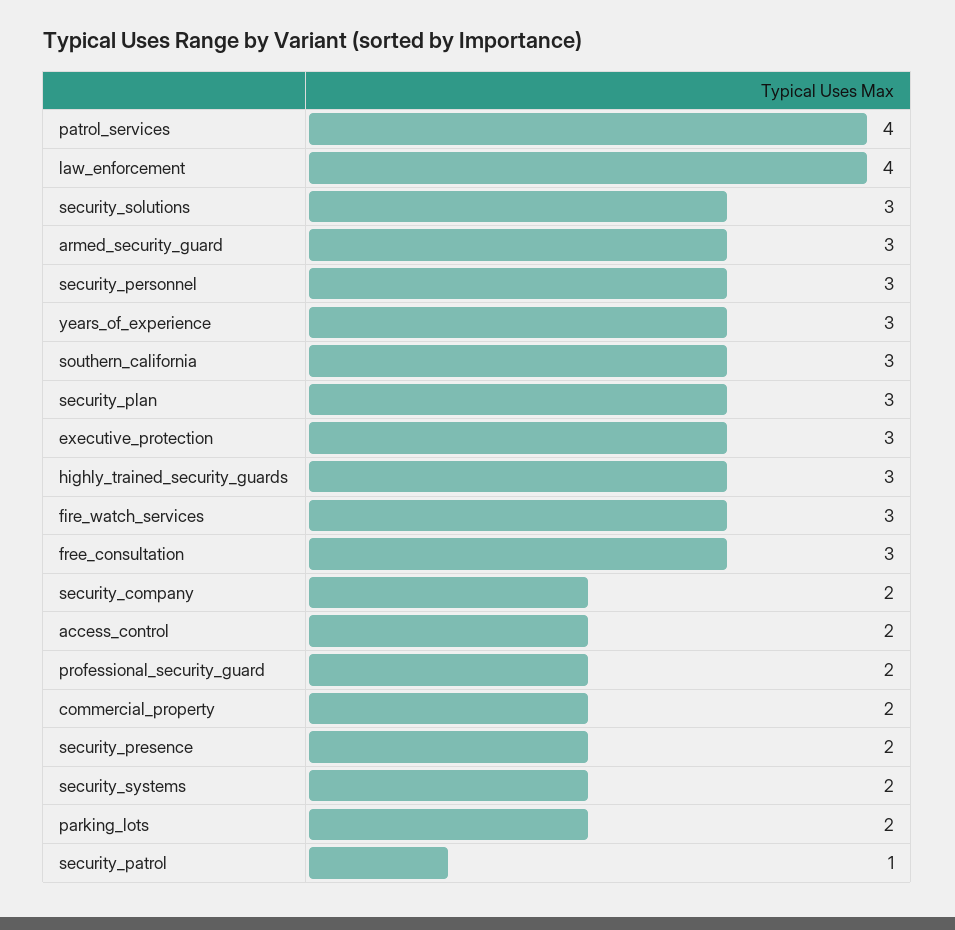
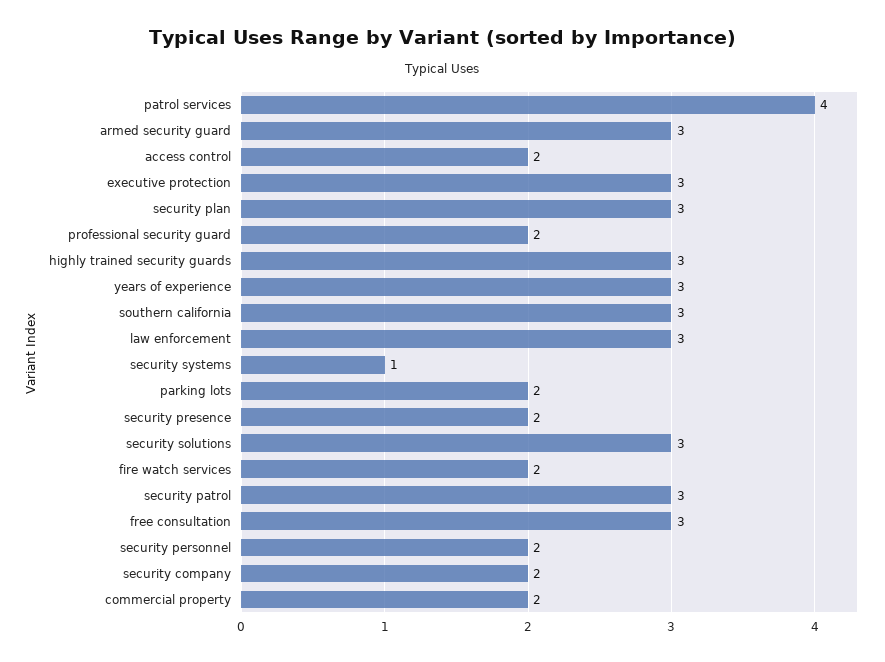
  {
    "patrol_services": 4,
-   "law_enforcement": 4,
+   "law_enforcement": 3,
    "security_solutions": 3,
    "armed_security_guard": 3,
-   "security_personnel": 3,
+   "security_personnel": 2,
    "years_of_experience": 3,
    "southern_california": 3,
    "security_plan": 3,
    "executive_protection": 3,
    "highly_trained_security_guards": 3,
-   "fire_watch_services": 3,
+   "fire_watch_services": 2,
    "free_consultation": 3,
    "security_company": 2,
    "access_control": 2,
    "professional_security_guard": 2,
    "commercial_property": 2,
    "security_presence": 2,
-   "security_systems": 2,
+   "security_systems": 1,
    "parking_lots": 2,
-   "security_patrol": 1
+   "security_patrol": 3
  }

